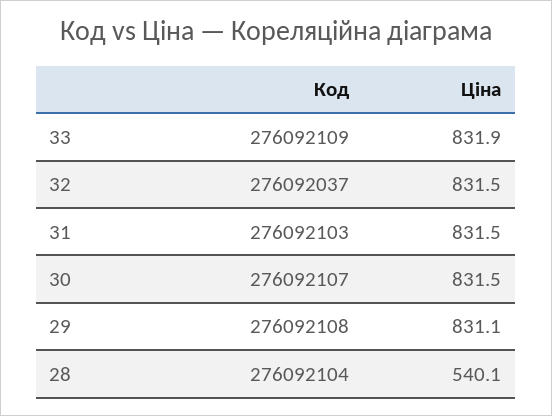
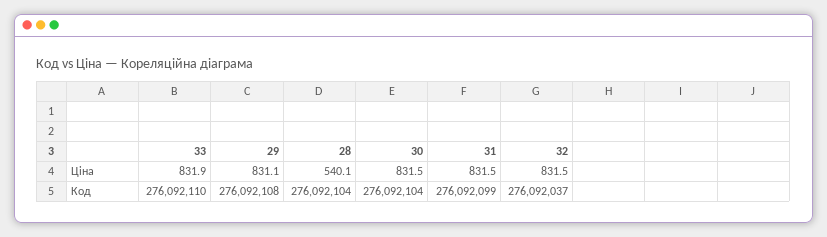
  {
    "Код": {
-     "33": 276092109,
+     "33": 276092110,
      "32": 276092037,
-     "31": 276092103,
+     "31": 276092099,
-     "30": 276092107,
+     "30": 276092104,
      "29": 276092108,
      "28": 276092104
    },
    "Ціна": {
      "33": 831.9,
      "32": 831.5,
      "31": 831.5,
      "30": 831.5,
      "29": 831.1,
      "28": 540.1
    }
  }

